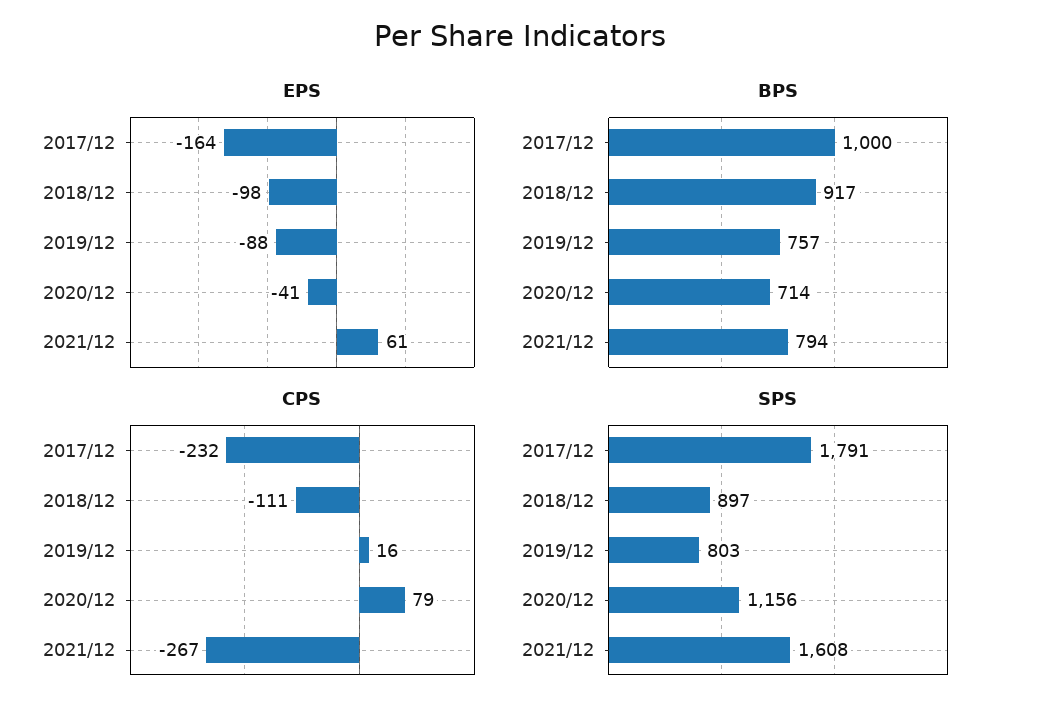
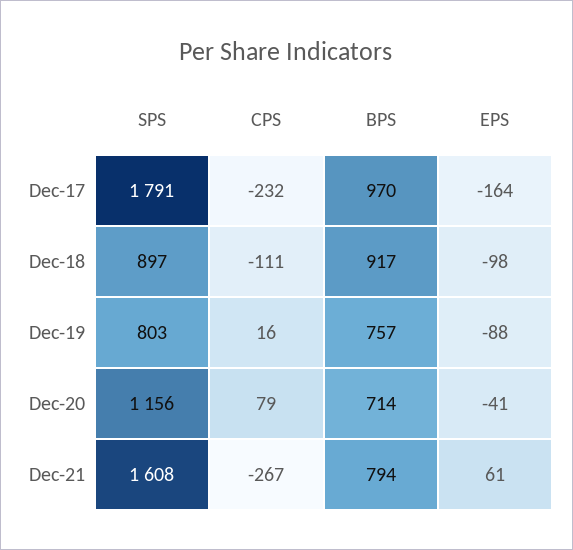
  {
    "EPS": {
      "2017/12": -164,
      "2018/12": -98,
      "2019/12": -88,
      "2020/12": -41,
      "2021/12": 61
    },
    "BPS": {
-     "2017/12": 1000,
+     "2017/12": 970,
      "2018/12": 917,
      "2019/12": 757,
      "2020/12": 714,
      "2021/12": 794
    },
    "CPS": {
      "2017/12": -232,
      "2018/12": -111,
      "2019/12": 16,
      "2020/12": 79,
      "2021/12": -267
    },
    "SPS": {
      "2017/12": 1791,
      "2018/12": 897,
      "2019/12": 803,
      "2020/12": 1156,
      "2021/12": 1608
    }
  }

